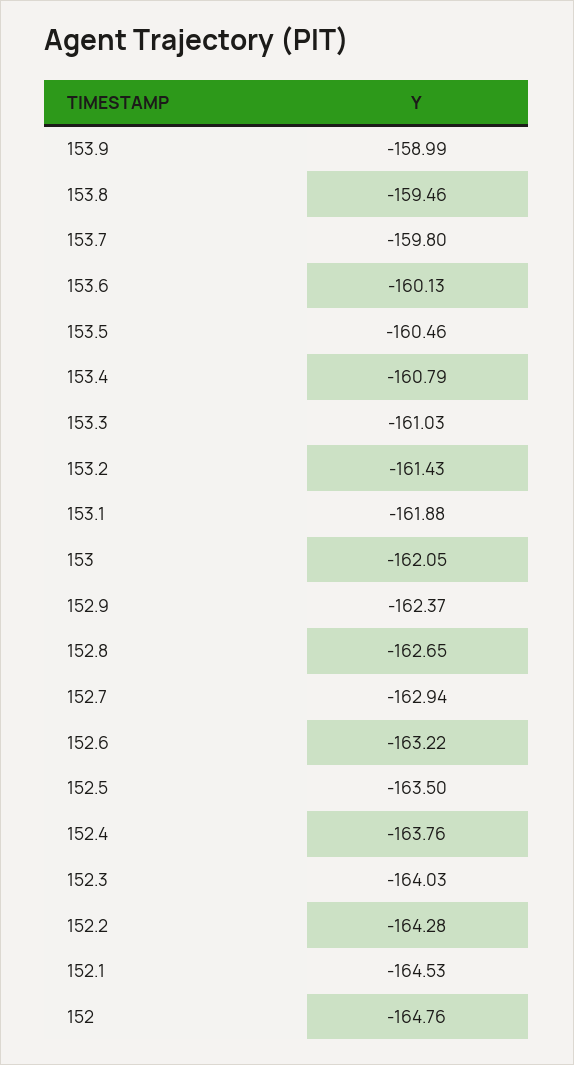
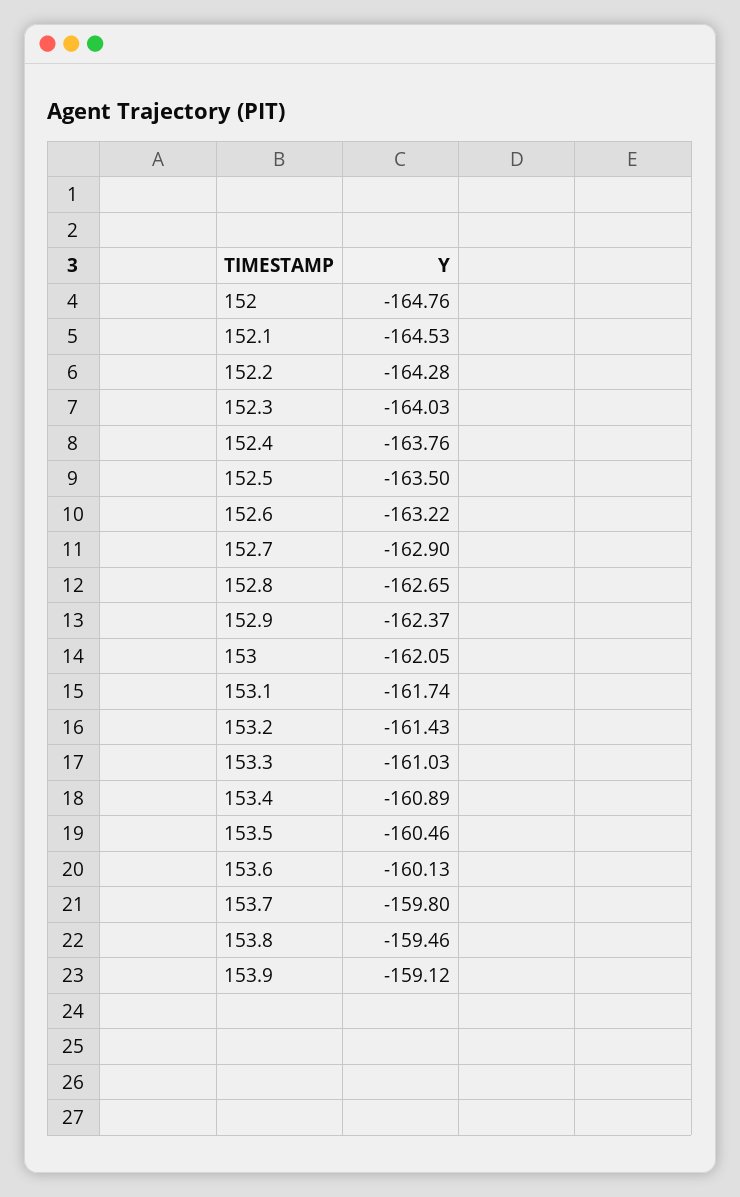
  {
-   "153.9": -158.99,
+   "153.9": -159.12,
    "153.8": -159.46,
    "153.7": -159.8,
    "153.6": -160.13,
    "153.5": -160.46,
-   "153.4": -160.79,
+   "153.4": -160.89,
    "153.3": -161.03,
    "153.2": -161.43,
-   "153.1": -161.88,
+   "153.1": -161.74,
    "153": -162.05,
    "152.9": -162.37,
    "152.8": -162.65,
-   "152.7": -162.94,
+   "152.7": -162.9,
    "152.6": -163.22,
    "152.5": -163.5,
    "152.4": -163.76,
    "152.3": -164.03,
    "152.2": -164.28,
    "152.1": -164.53,
    "152": -164.76
  }

